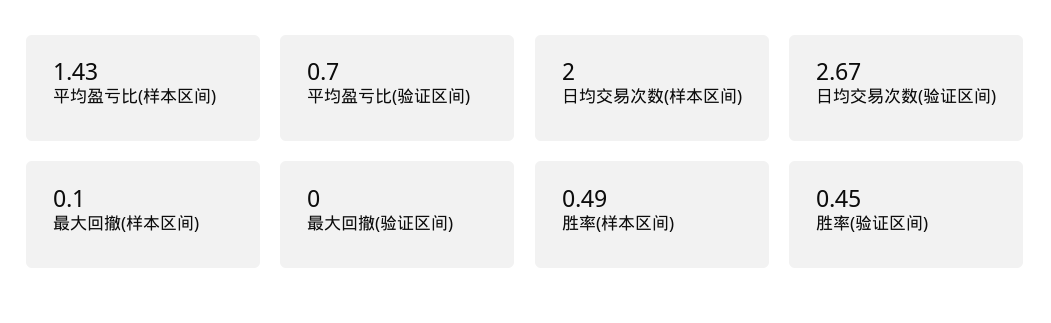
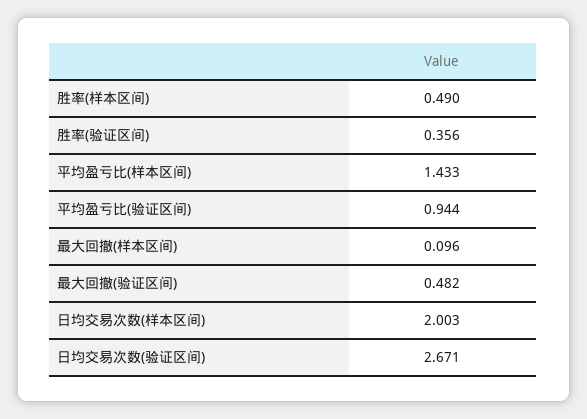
  {
    "平均盈亏比(样本区间)": 1.433,
-   "平均盈亏比(验证区间)": 0.7,
+   "平均盈亏比(验证区间)": 0.944,
    "日均交易次数(样本区间)": 2.003,
    "日均交易次数(验证区间)": 2.671,
    "最大回撤(样本区间)": 0.096,
-   "最大回撤(验证区间)": 0,
+   "最大回撤(验证区间)": 0.482,
    "胜率(样本区间)": 0.49,
-   "胜率(验证区间)": 0.45
+   "胜率(验证区间)": 0.356
  }

